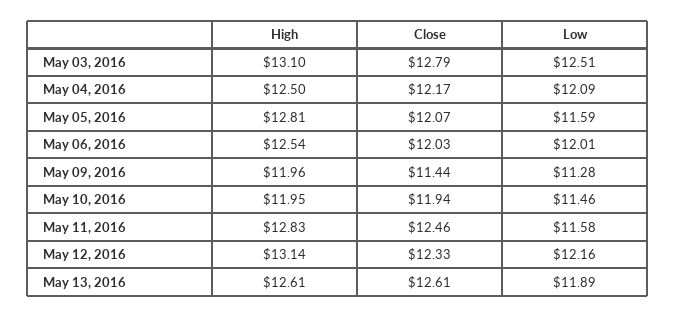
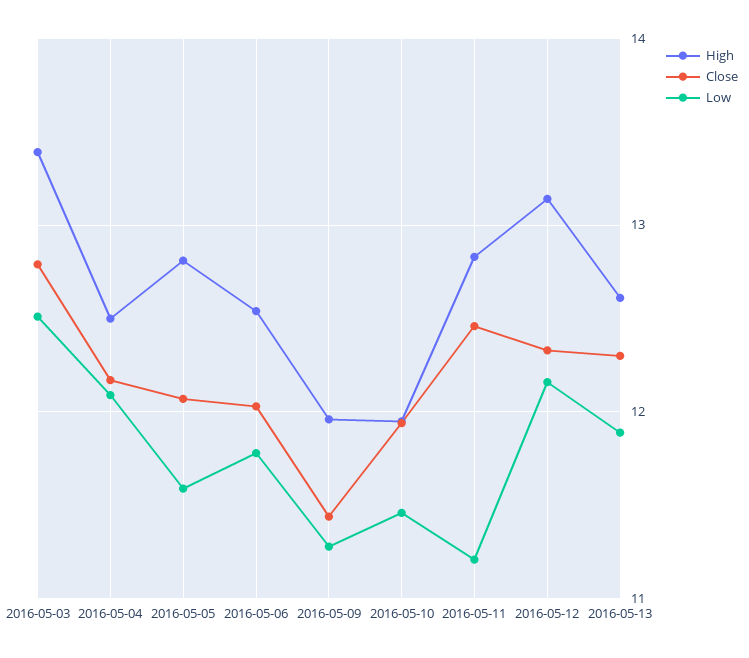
  {
    "High": {
-     "May 03, 2016": 13.1,
+     "May 03, 2016": 13.4,
      "May 04, 2016": 12.5,
      "May 05, 2016": 12.81,
      "May 06, 2016": 12.54,
      "May 09, 2016": 11.96,
      "May 10, 2016": 11.95,
      "May 11, 2016": 12.83,
      "May 12, 2016": 13.14,
      "May 13, 2016": 12.61
    },
    "Close": {
      "May 03, 2016": 12.79,
      "May 04, 2016": 12.17,
      "May 05, 2016": 12.07,
      "May 06, 2016": 12.03,
      "May 09, 2016": 11.44,
      "May 10, 2016": 11.94,
      "May 11, 2016": 12.46,
      "May 12, 2016": 12.33,
-     "May 13, 2016": 12.61
+     "May 13, 2016": 12.3
    },
    "Low": {
      "May 03, 2016": 12.51,
      "May 04, 2016": 12.09,
      "May 05, 2016": 11.59,
-     "May 06, 2016": 12.01,
+     "May 06, 2016": 11.8,
      "May 09, 2016": 11.28,
      "May 10, 2016": 11.46,
-     "May 11, 2016": 11.58,
+     "May 11, 2016": 11.2,
      "May 12, 2016": 12.16,
      "May 13, 2016": 11.89
    }
  }

